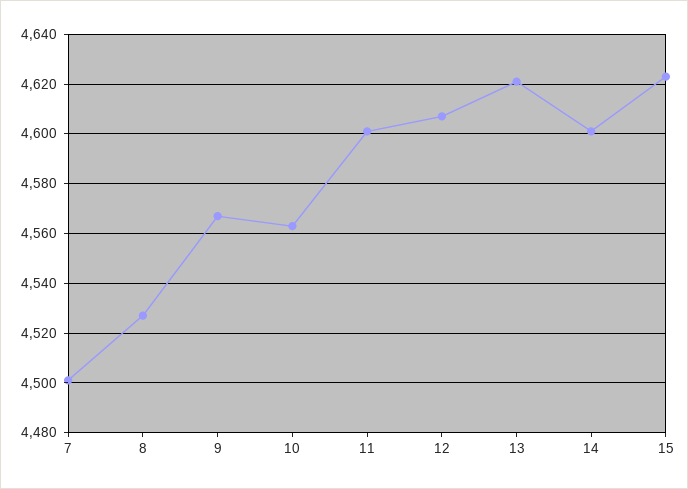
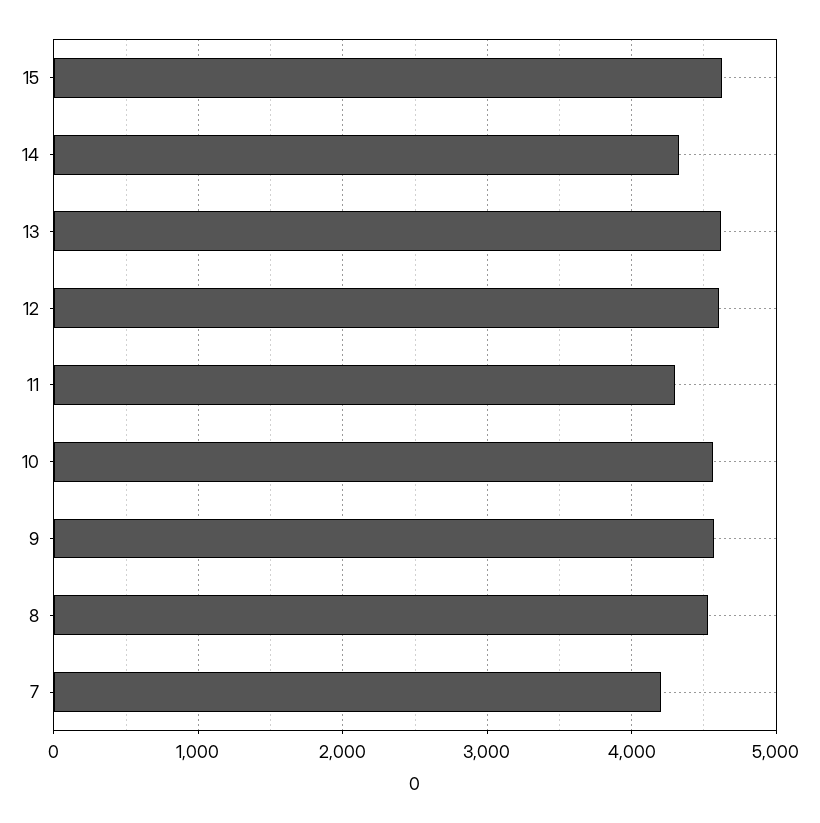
  {
-   "7": 4500,
+   "7": 4200,
    "8": 4525,
    "9": 4565,
    "10": 4565,
-   "11": 4600,
+   "11": 4300,
    "12": 4605,
    "13": 4620,
-   "14": 4600,
+   "14": 4300,
    "15": 4625
  }

